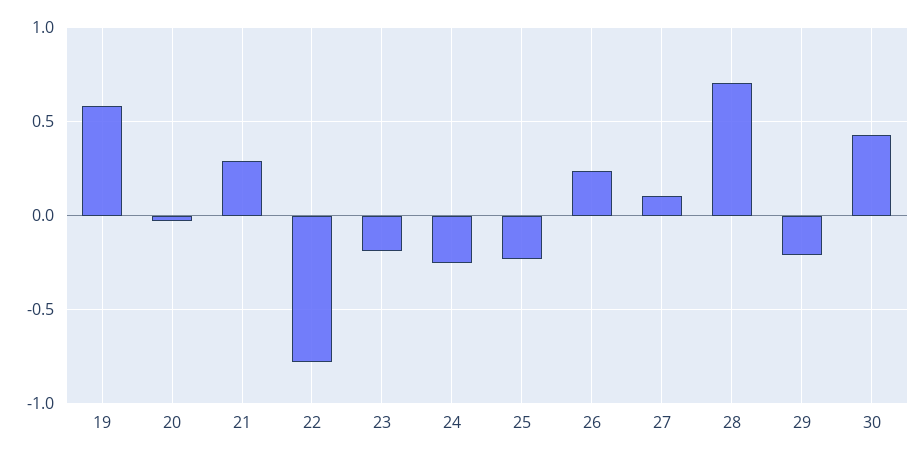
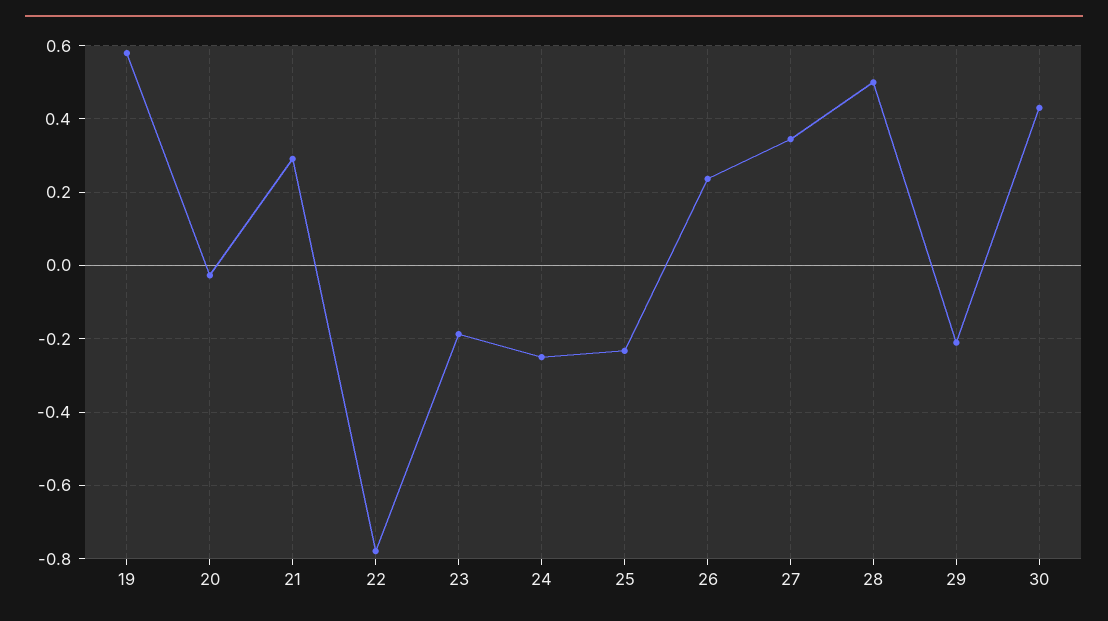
  {
    "19": 0.58,
    "20": -0.02,
    "21": 0.3,
    "22": -0.78,
    "23": -0.18,
    "24": -0.26,
    "25": -0.24,
    "26": 0.24,
-   "27": 0.1,
+   "27": 0.34,
-   "28": 0.7,
+   "28": 0.5,
    "29": -0.22,
    "30": 0.44
  }

